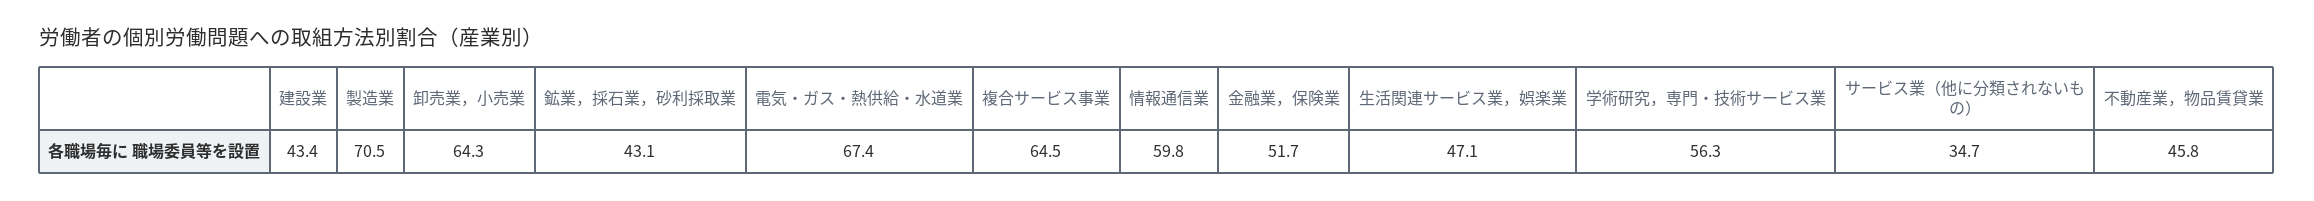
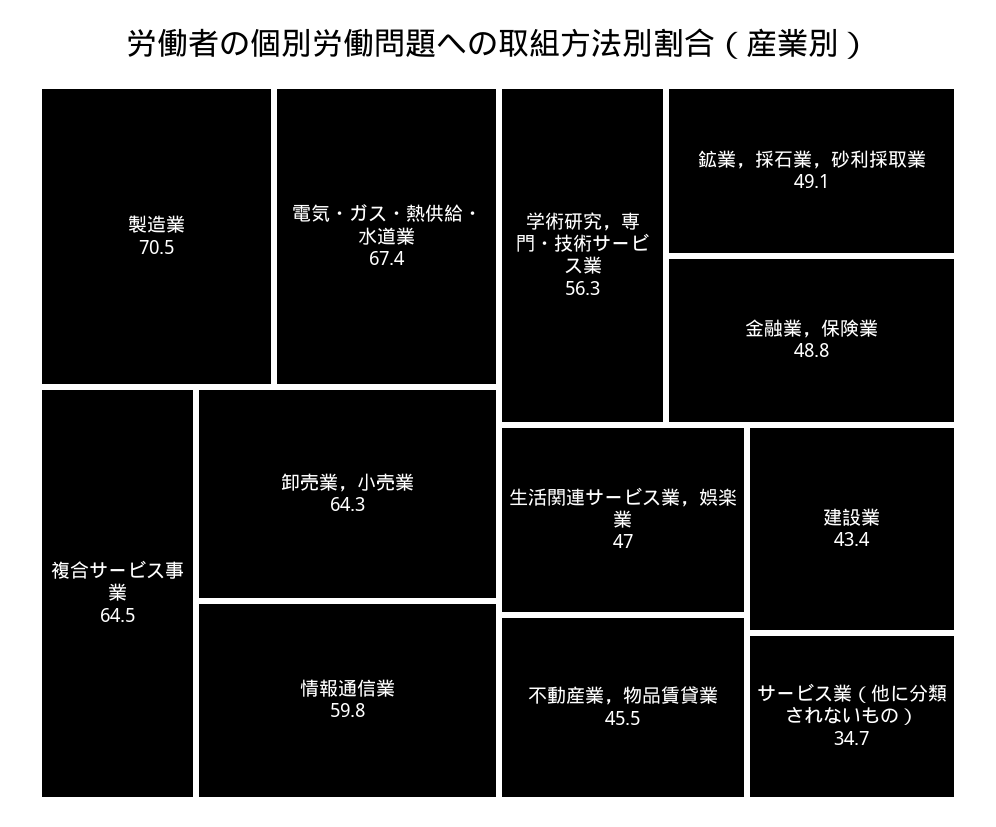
  {
    "建設業": 43.4,
    "製造業": 70.5,
    "卸売業，小売業": 64.3,
-   "鉱業，採石業，砂利採取業": 43.1,
+   "鉱業，採石業，砂利採取業": 49.1,
    "電気・ガス・熱供給・水道業": 67.4,
    "複合サービス事業": 64.5,
    "情報通信業": 59.8,
-   "金融業，保険業": 51.7,
+   "金融業，保険業": 48.8,
-   "生活関連サービス業，娯楽業": 47.1,
+   "生活関連サービス業，娯楽業": 47,
    "学術研究，専門・技術サービス業": 56.3,
    "サービス業（他に分類されないもの）": 34.7,
-   "不動産業，物品賃貸業": 45.8
+   "不動産業，物品賃貸業": 45.5
  }

